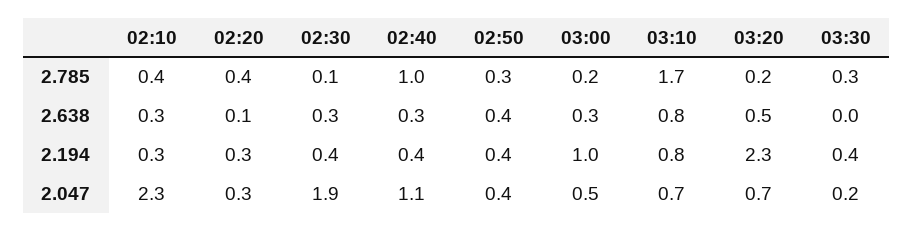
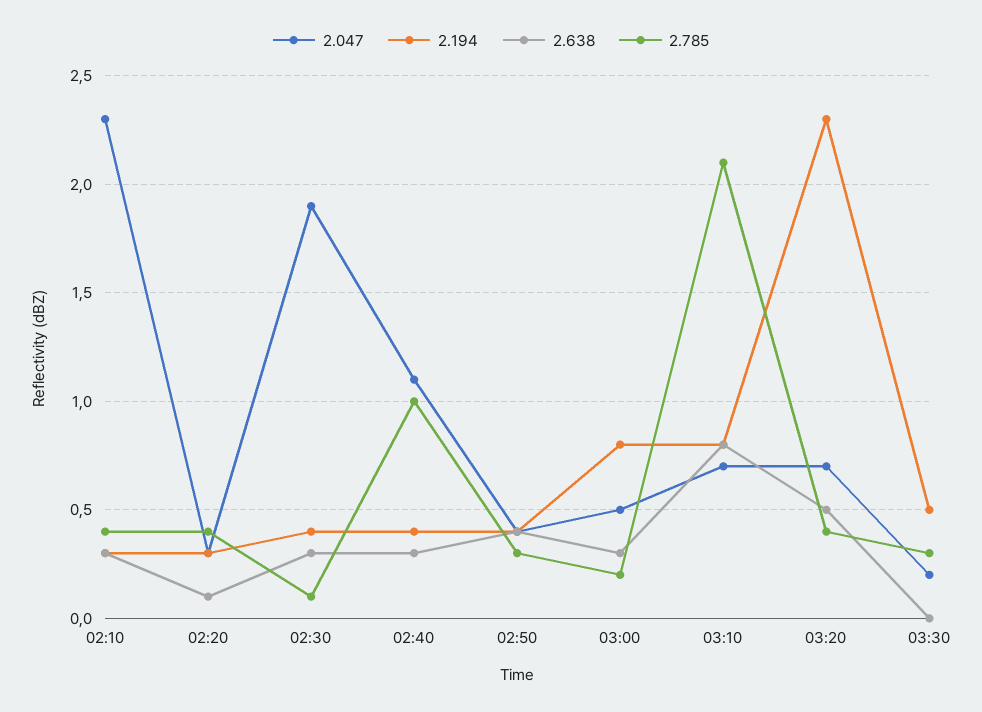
  {
    "2.785": {
      "02:10": 0.4,
      "02:20": 0.4,
      "02:30": 0.1,
      "02:40": 1,
      "02:50": 0.3,
      "03:00": 0.2,
-     "03:10": 1.7,
+     "03:10": 2.1,
-     "03:20": 0.2,
+     "03:20": 0.4,
      "03:30": 0.3
    },
    "2.638": {
      "02:10": 0.3,
      "02:20": 0.1,
      "02:30": 0.3,
      "02:40": 0.3,
      "02:50": 0.4,
      "03:00": 0.3,
      "03:10": 0.8,
      "03:20": 0.5,
      "03:30": 0
    },
    "2.194": {
      "02:10": 0.3,
      "02:20": 0.3,
      "02:30": 0.4,
      "02:40": 0.4,
      "02:50": 0.4,
-     "03:00": 1,
+     "03:00": 0.8,
      "03:10": 0.8,
      "03:20": 2.3,
-     "03:30": 0.4
+     "03:30": 0.5
    },
    "2.047": {
      "02:10": 2.3,
      "02:20": 0.3,
      "02:30": 1.9,
      "02:40": 1.1,
      "02:50": 0.4,
      "03:00": 0.5,
      "03:10": 0.7,
      "03:20": 0.7,
      "03:30": 0.2
    }
  }

